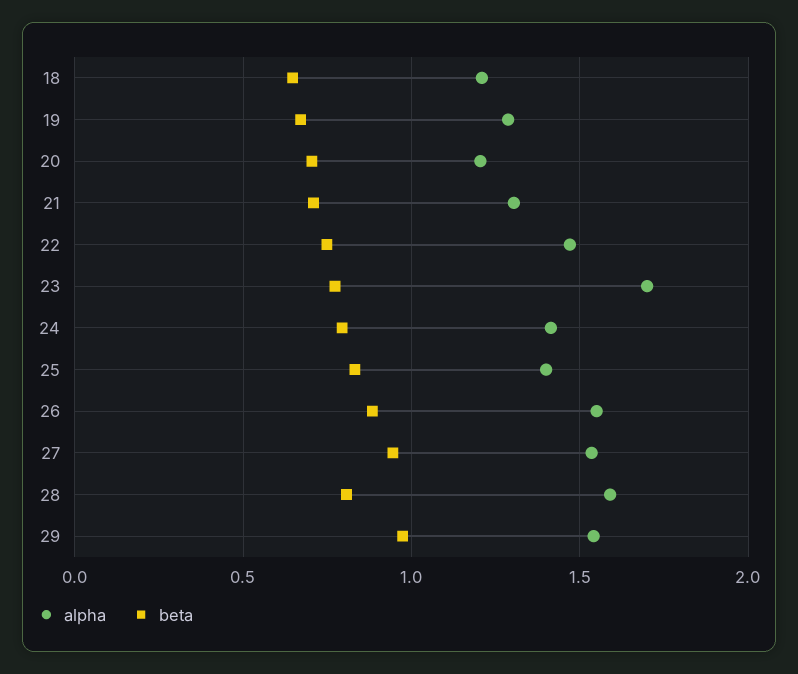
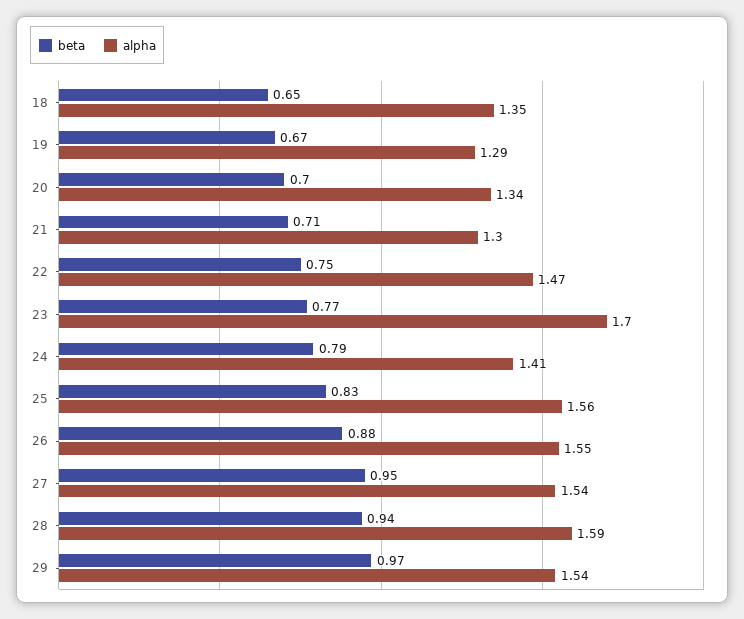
  {
    "alpha": {
-     "18": 1.2,
+     "18": 1.35,
      "19": 1.29,
-     "20": 1.2,
+     "20": 1.34,
      "21": 1.3,
      "22": 1.47,
      "23": 1.7,
      "24": 1.41,
-     "25": 1.4,
+     "25": 1.56,
      "26": 1.55,
      "27": 1.54,
      "28": 1.59,
      "29": 1.54
    },
    "beta": {
      "18": 0.65,
      "19": 0.67,
      "20": 0.7,
      "21": 0.71,
      "22": 0.75,
      "23": 0.77,
      "24": 0.79,
      "25": 0.83,
      "26": 0.88,
      "27": 0.95,
-     "28": 0.8,
+     "28": 0.94,
      "29": 0.97
    }
  }

